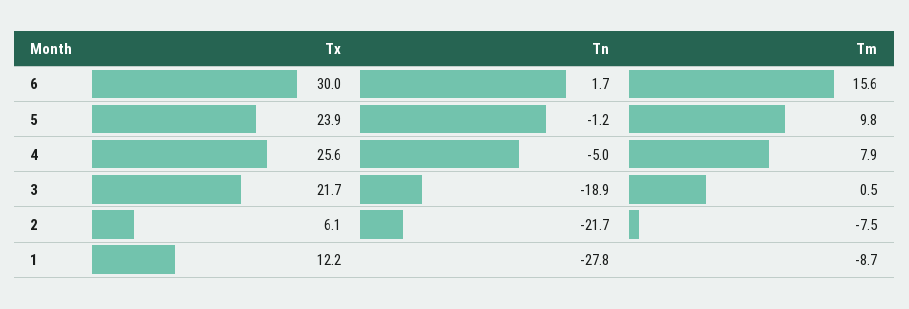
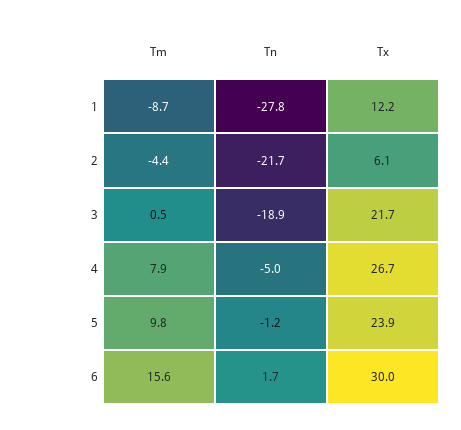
  {
    "Tx": {
      "6": 30,
      "5": 23.9,
-     "4": 25.6,
+     "4": 26.7,
      "3": 21.7,
      "2": 6.1,
      "1": 12.2
    },
    "Tn": {
      "6": 1.7,
      "5": -1.2,
      "4": -5,
      "3": -18.9,
      "2": -21.7,
      "1": -27.8
    },
    "Tm": {
      "6": 15.6,
      "5": 9.8,
      "4": 7.9,
      "3": 0.5,
-     "2": -7.5,
+     "2": -4.4,
      "1": -8.7
    }
  }

